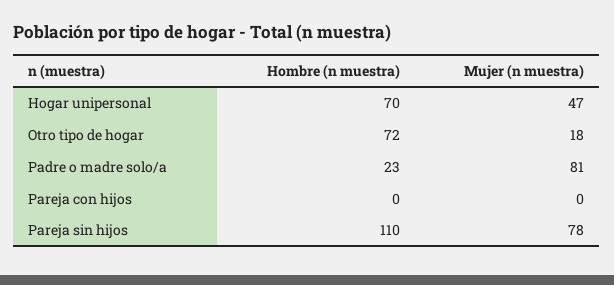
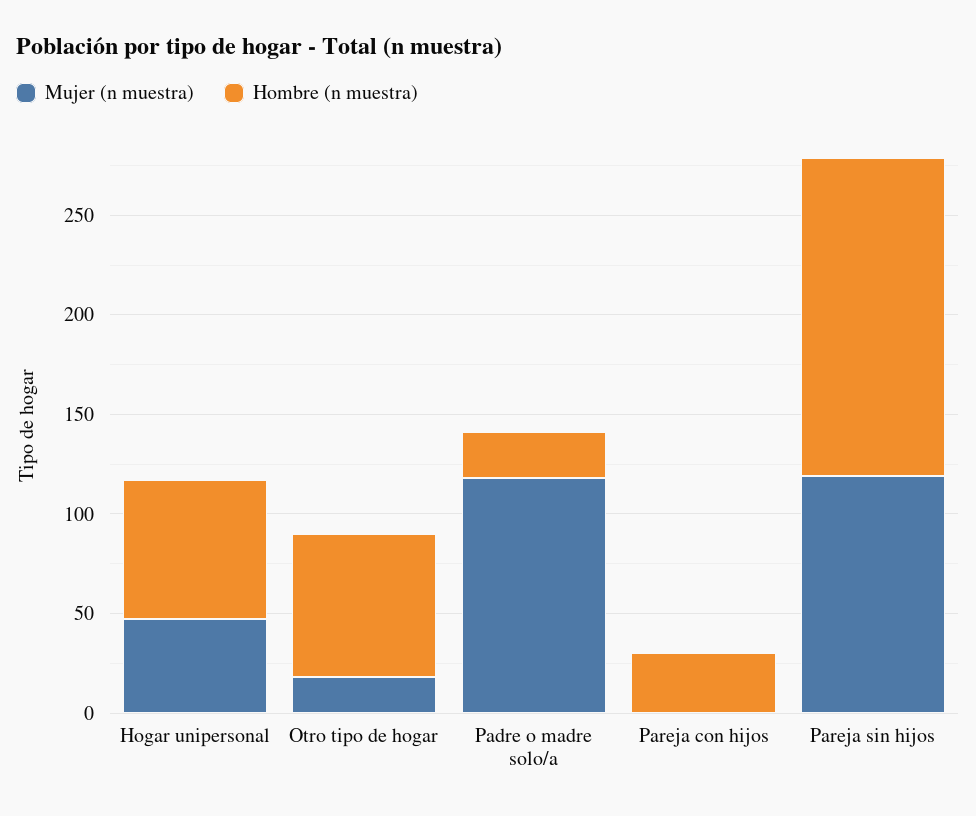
  {
    "Hombre (n muestra)": {
      "Hogar unipersonal": 70,
      "Otro tipo de hogar": 72,
      "Padre o madre solo/a": 23,
-     "Pareja con hijos": 0,
+     "Pareja con hijos": 30,
-     "Pareja sin hijos": 110
+     "Pareja sin hijos": 160
    },
    "Mujer (n muestra)": {
      "Hogar unipersonal": 47,
      "Otro tipo de hogar": 18,
-     "Padre o madre solo/a": 81,
+     "Padre o madre solo/a": 120,
      "Pareja con hijos": 0,
-     "Pareja sin hijos": 78
+     "Pareja sin hijos": 120
    }
  }

